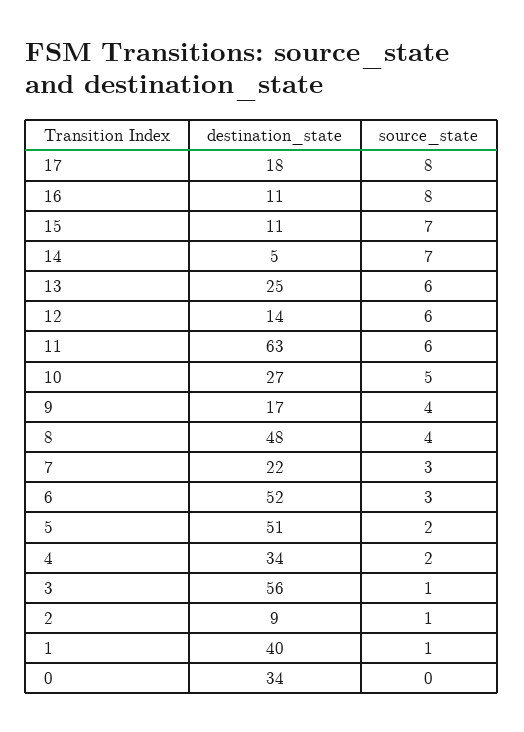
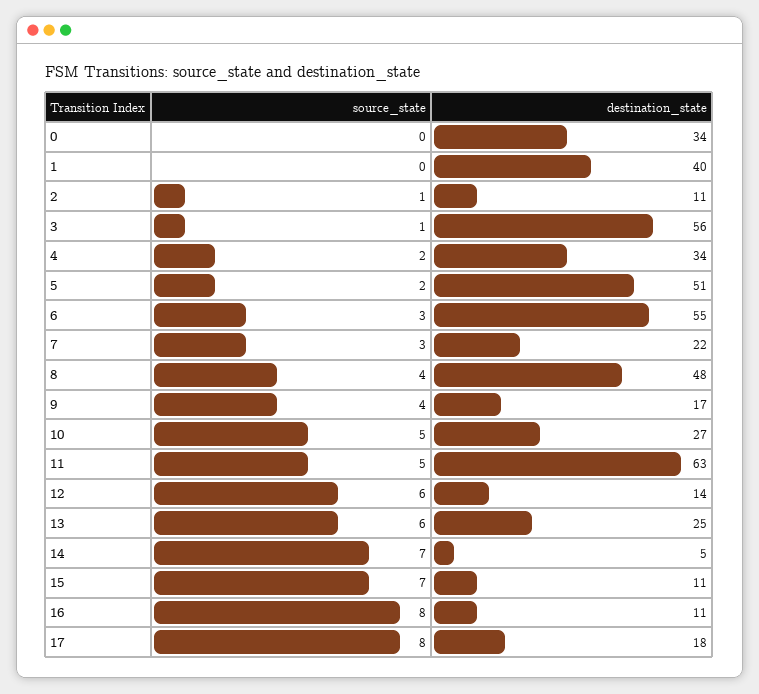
  {
    "destination_state": {
      "17": 18,
      "16": 11,
      "15": 11,
      "14": 5,
      "13": 25,
      "12": 14,
      "11": 63,
      "10": 27,
      "9": 17,
      "8": 48,
      "7": 22,
-     "6": 52,
+     "6": 55,
      "5": 51,
      "4": 34,
      "3": 56,
-     "2": 9,
+     "2": 11,
      "1": 40,
      "0": 34
    },
    "source_state": {
      "17": 8,
      "16": 8,
      "15": 7,
      "14": 7,
      "13": 6,
      "12": 6,
-     "11": 6,
+     "11": 5,
      "10": 5,
      "9": 4,
      "8": 4,
      "7": 3,
      "6": 3,
      "5": 2,
      "4": 2,
      "3": 1,
      "2": 1,
-     "1": 1,
+     "1": 0,
      "0": 0
    }
  }

